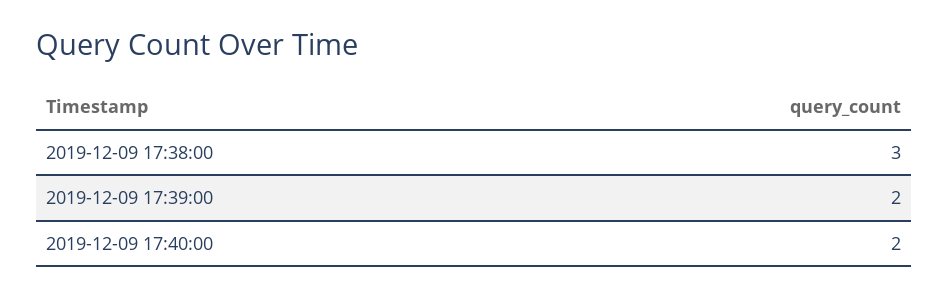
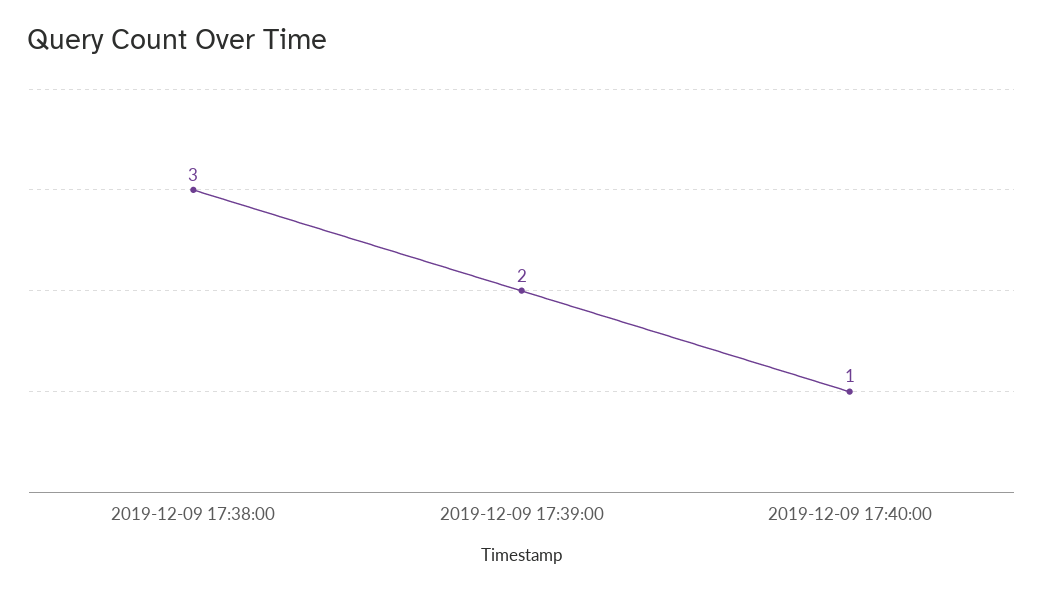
  {
    "2019-12-09 17:38:00": 3,
    "2019-12-09 17:39:00": 2,
-   "2019-12-09 17:40:00": 2
+   "2019-12-09 17:40:00": 1
  }

